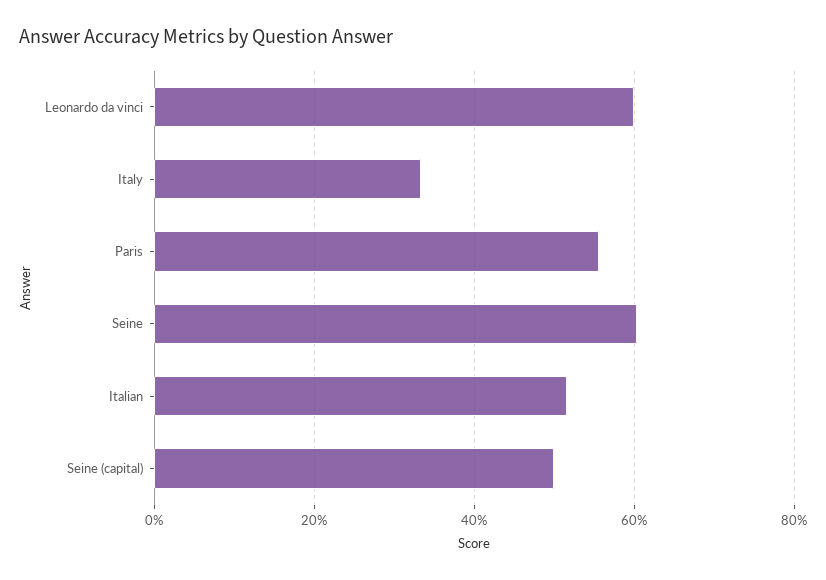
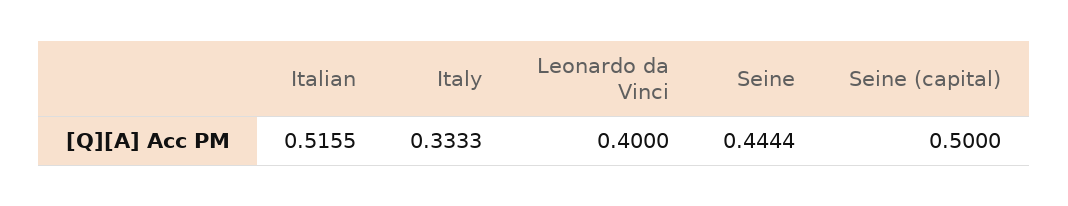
  {
-   "Leonardo da vinci": 0.6,
+   "Leonardo da vinci": 0.4,
    "Italy": 0.3333,
-   "Paris": 0.56,
-   "Seine": 0.6,
+   "Seine": 0.4444,
    "Italian": 0.5155,
    "Seine (capital)": 0.5
  }

